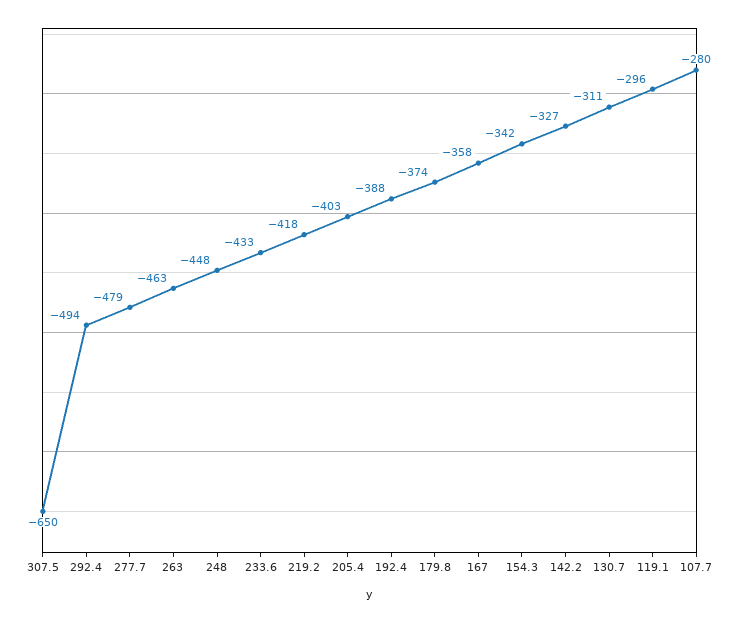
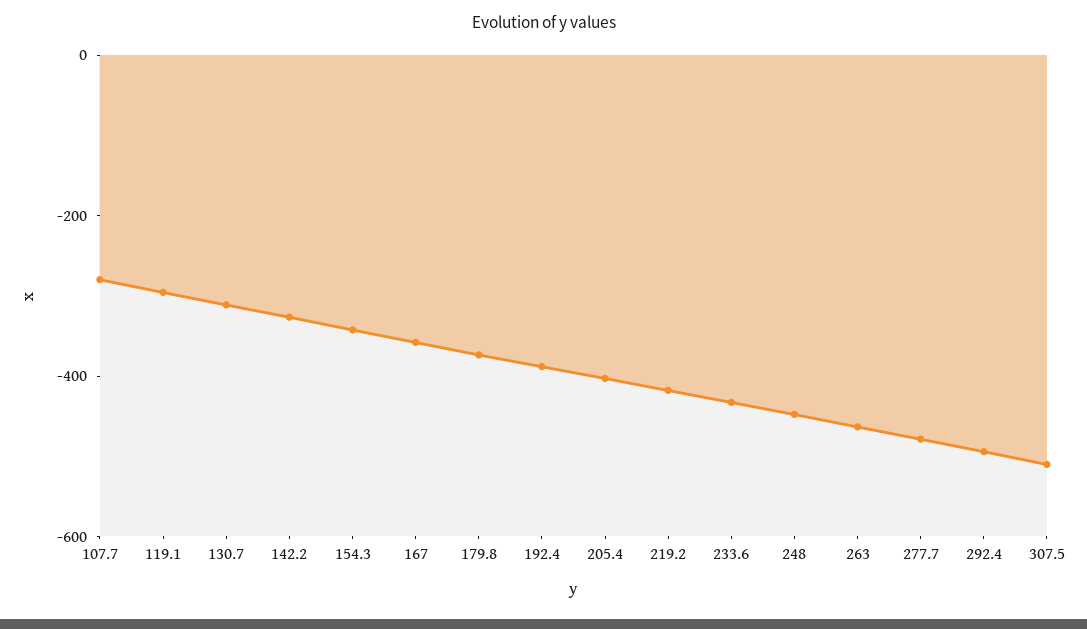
  {
-   "307.5": -650,
+   "307.5": -500,
    "292.4": -494,
    "277.7": -479,
    "263": -463,
    "248": -448,
    "233.6": -433,
    "219.2": -418,
    "205.4": -403,
    "192.4": -388,
    "179.8": -374,
    "167": -358,
    "154.3": -342,
    "142.2": -327,
    "130.7": -311,
    "119.1": -296,
    "107.7": -280
  }

